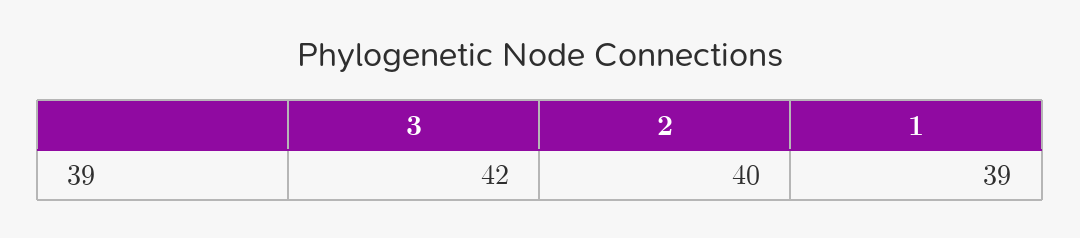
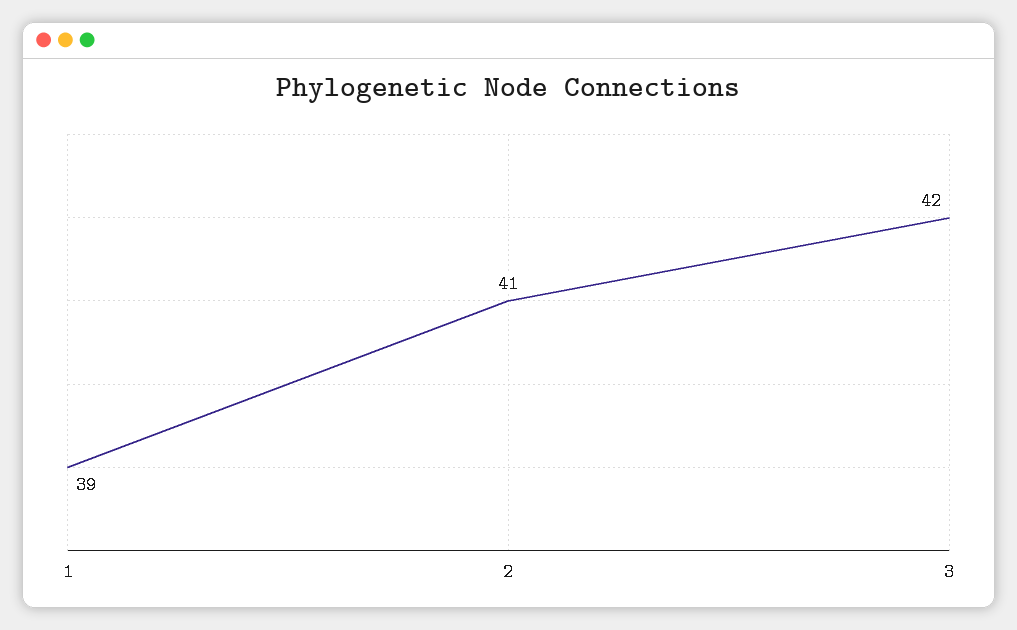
  {
    "3": 42,
-   "2": 40,
+   "2": 41,
    "1": 39
  }

